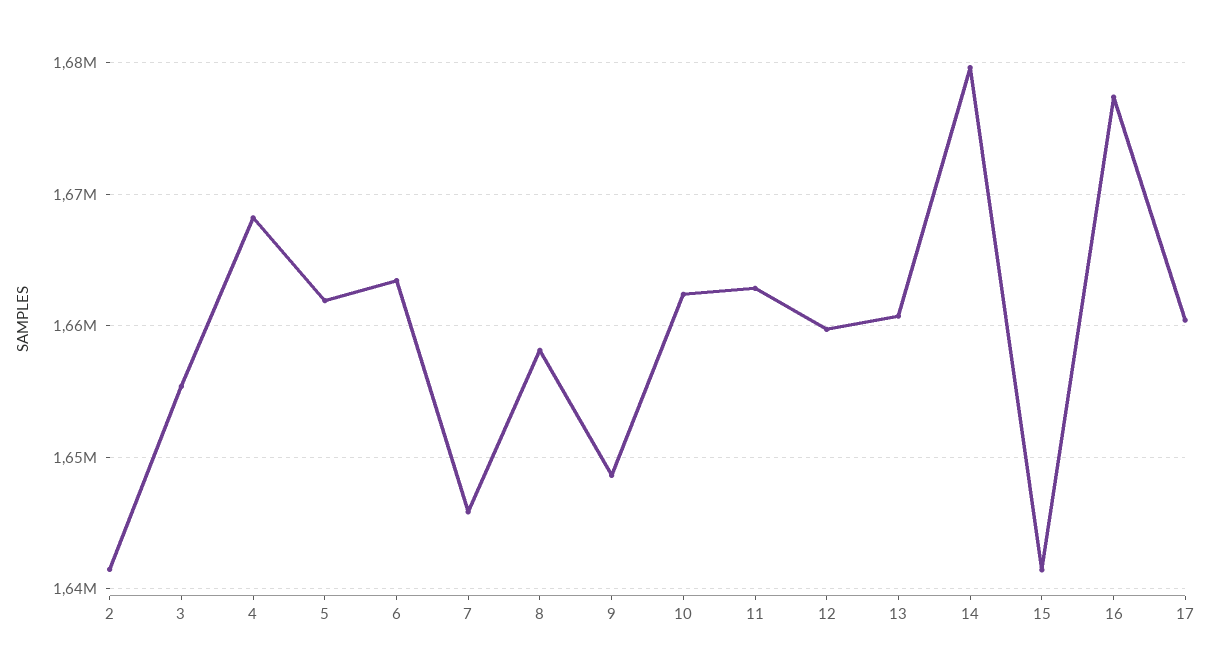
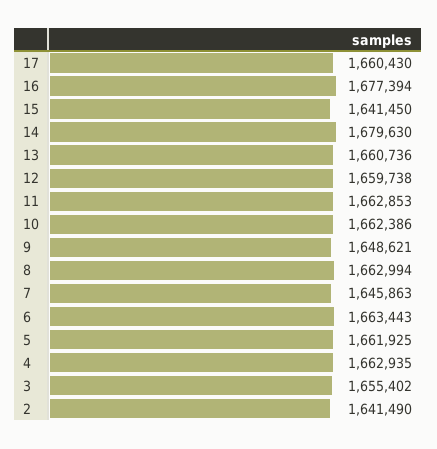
  {
    "2": 1641490,
    "3": 1655402,
-   "4": 1668000,
+   "4": 1662935,
    "5": 1661925,
    "6": 1663443,
    "7": 1645863,
-   "8": 1658000,
+   "8": 1662994,
    "9": 1648621,
    "10": 1662386,
    "11": 1662853,
    "12": 1659738,
    "13": 1660736,
    "14": 1679630,
    "15": 1641450,
    "16": 1677394,
    "17": 1660430
  }

